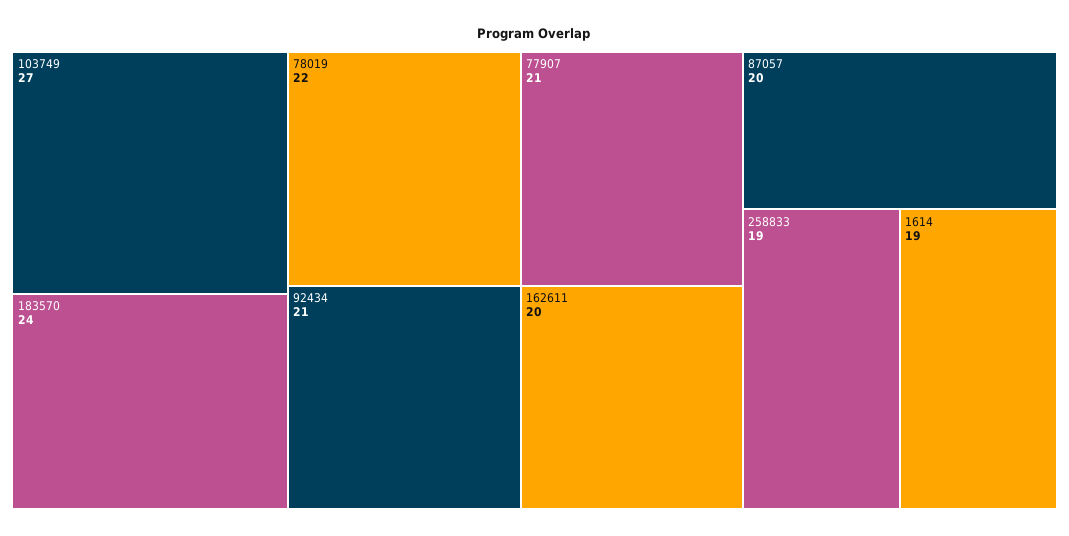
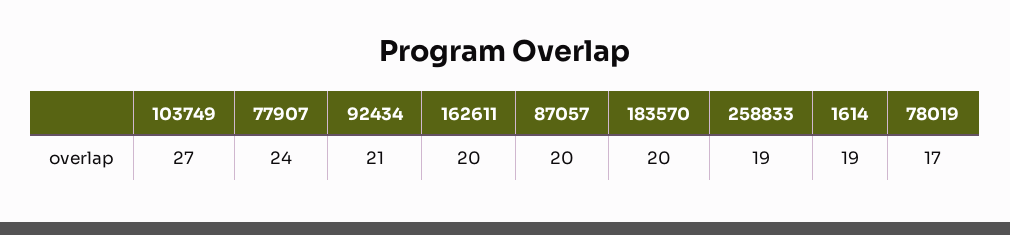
  {
    "103749": 27,
-   "183570": 24,
+   "183570": 20,
-   "78019": 22,
+   "78019": 17,
    "92434": 21,
-   "77907": 21,
+   "77907": 24,
    "162611": 20,
    "87057": 20,
    "258833": 19,
    "1614": 19
  }

